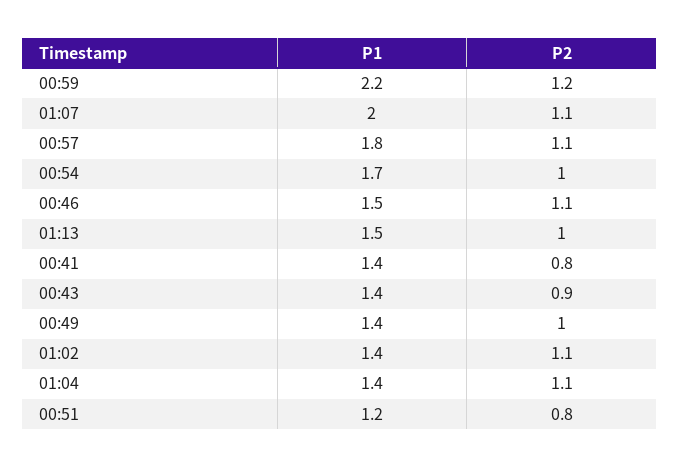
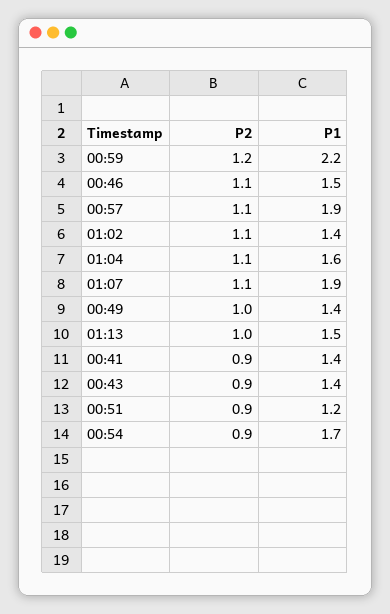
  {
    "P1": {
      "00:59": 2.2,
-     "01:07": 2,
+     "01:07": 1.9,
-     "00:57": 1.8,
+     "00:57": 1.9,
      "00:54": 1.7,
      "00:46": 1.5,
      "01:13": 1.5,
      "00:41": 1.4,
      "00:43": 1.4,
      "00:49": 1.4,
      "01:02": 1.4,
-     "01:04": 1.4,
+     "01:04": 1.6,
      "00:51": 1.2
    },
    "P2": {
      "00:59": 1.2,
      "01:07": 1.1,
      "00:57": 1.1,
-     "00:54": 1,
+     "00:54": 0.9,
      "00:46": 1.1,
      "01:13": 1,
-     "00:41": 0.8,
+     "00:41": 0.9,
      "00:43": 0.9,
      "00:49": 1,
      "01:02": 1.1,
      "01:04": 1.1,
-     "00:51": 0.8
+     "00:51": 0.9
    }
  }

